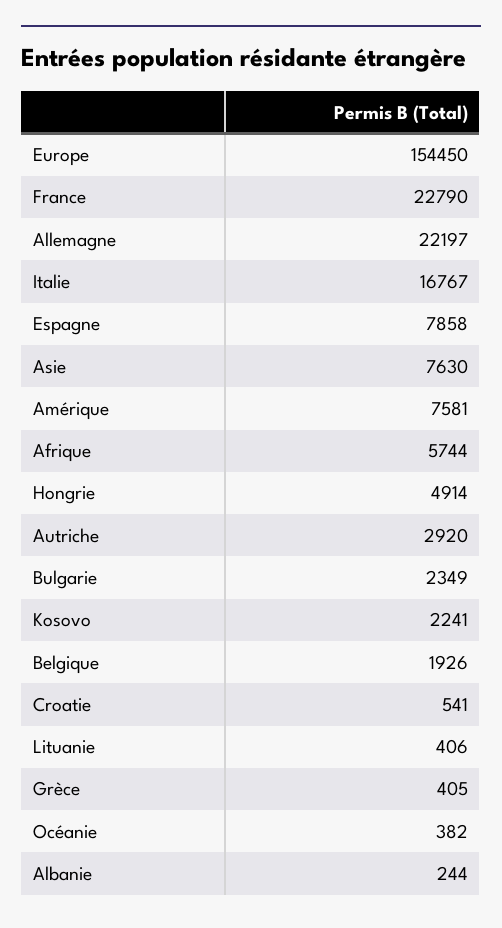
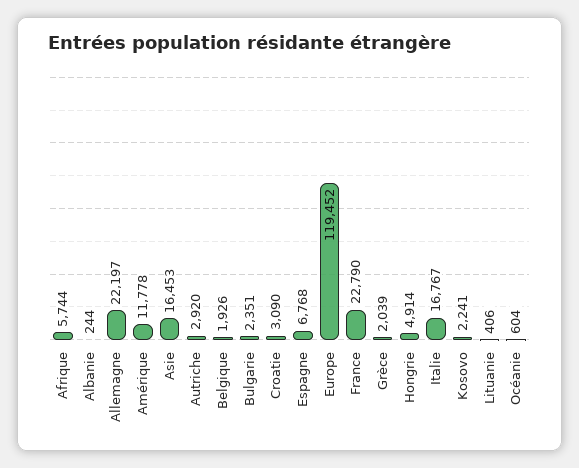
  {
-   "Europe": 154450,
+   "Europe": 119452,
    "France": 22790,
    "Allemagne": 22197,
    "Italie": 16767,
-   "Espagne": 7858,
+   "Espagne": 6768,
-   "Asie": 7630,
+   "Asie": 16453,
-   "Amérique": 7581,
+   "Amérique": 11778,
    "Afrique": 5744,
    "Hongrie": 4914,
    "Autriche": 2920,
-   "Bulgarie": 2349,
+   "Bulgarie": 2351,
    "Kosovo": 2241,
    "Belgique": 1926,
-   "Croatie": 541,
+   "Croatie": 3090,
    "Lituanie": 406,
-   "Grèce": 405,
+   "Grèce": 2039,
-   "Océanie": 382,
+   "Océanie": 604,
    "Albanie": 244
  }

